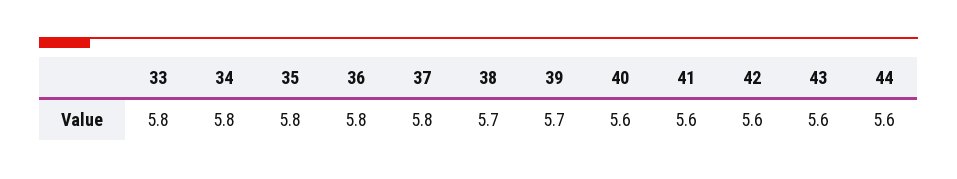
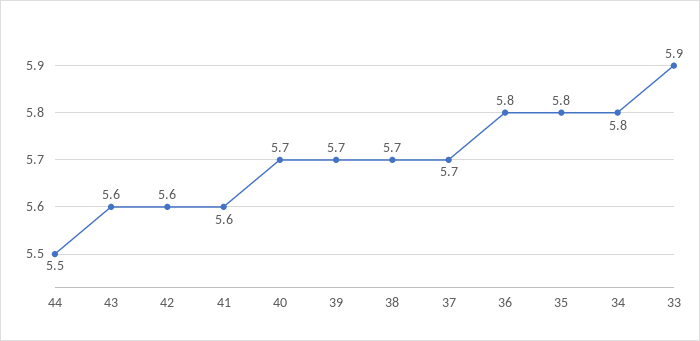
  {
-   "33": 5.8,
+   "33": 5.9,
    "34": 5.8,
    "35": 5.8,
    "36": 5.8,
-   "37": 5.8,
+   "37": 5.7,
    "38": 5.7,
    "39": 5.7,
-   "40": 5.6,
+   "40": 5.7,
    "41": 5.6,
    "42": 5.6,
    "43": 5.6,
-   "44": 5.6
+   "44": 5.5
  }

